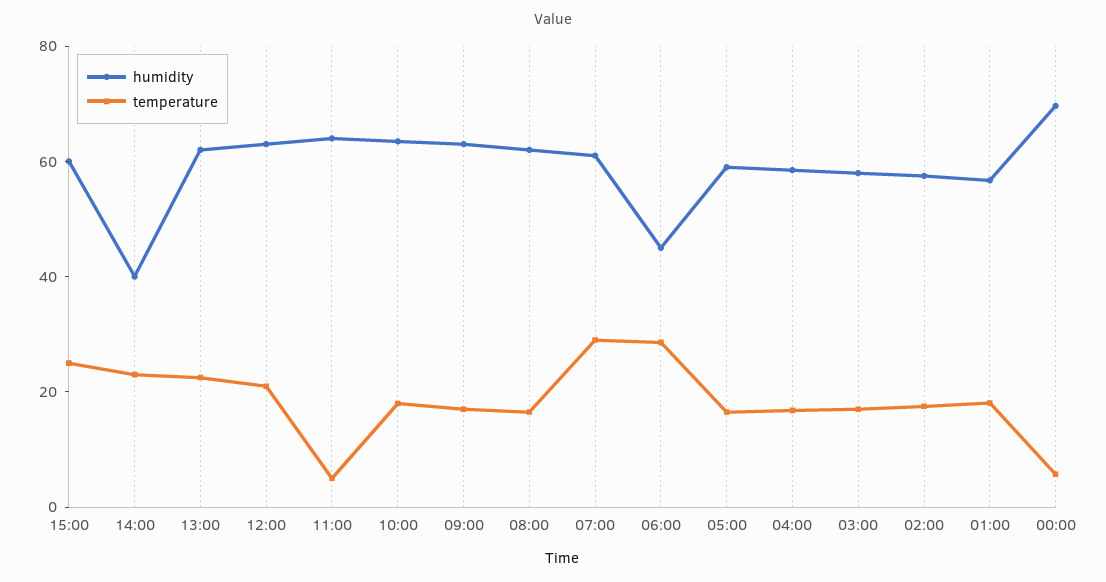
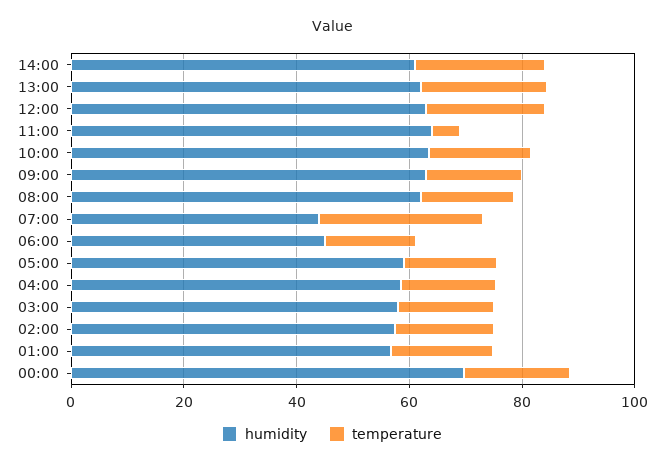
  {
    "humidity": {
-     "15:00": 60,
-     "14:00": 40,
+     "14:00": 60,
      "13:00": 60,
      "12:00": 65,
      "11:00": 65,
      "10:00": 65,
      "09:00": 65,
      "08:00": 60,
-     "07:00": 60,
+     "07:00": 45,
      "06:00": 45,
      "05:00": 60,
      "04:00": 60,
      "03:00": 60,
      "02:00": 60,
      "01:00": 55,
      "00:00": 70
    },
    "temperature": {
-     "15:00": 25,
      "14:00": 25,
      "13:00": 25,
      "12:00": 20,
      "11:00": 5,
      "10:00": 20,
      "09:00": 15,
      "08:00": 15,
      "07:00": 30,
-     "06:00": 30,
+     "06:00": 15,
      "05:00": 15,
      "04:00": 15,
      "03:00": 15,
      "02:00": 20,
      "01:00": 20,
-     "00:00": 5
+     "00:00": 20
    }
  }

